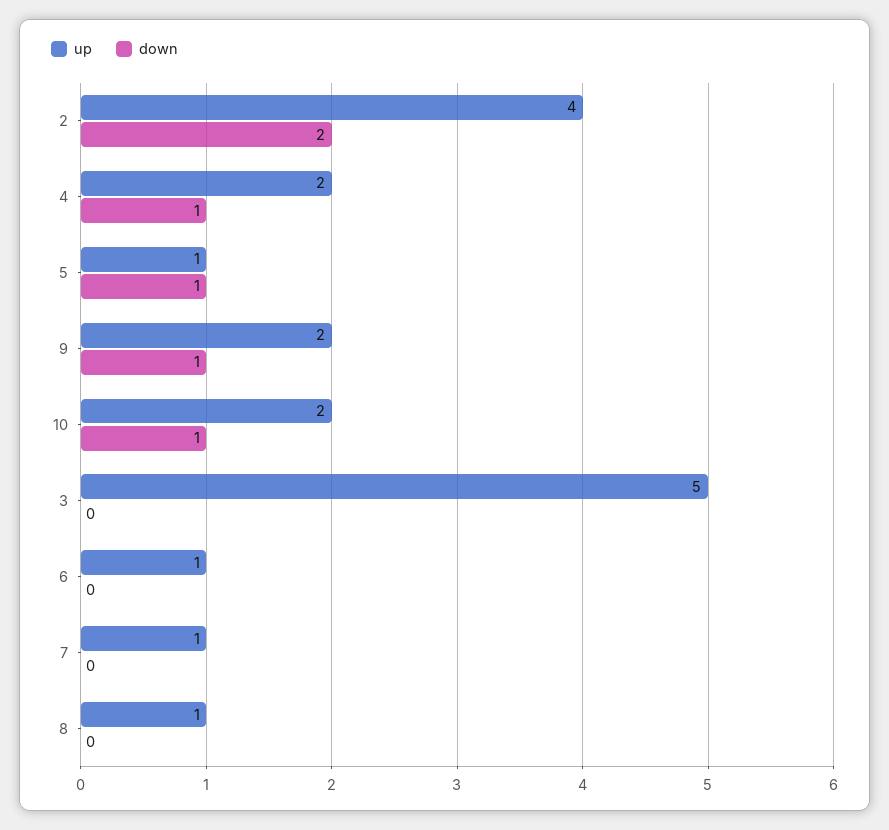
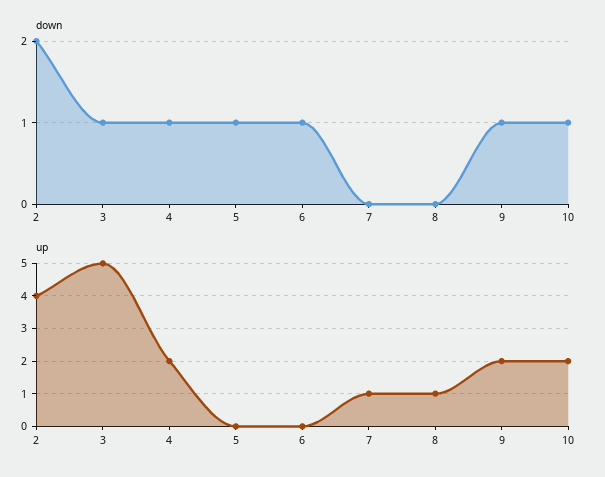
  {
    "up": {
      "2": 4,
      "4": 2,
-     "5": 1,
+     "5": 0,
      "9": 2,
      "10": 2,
      "3": 5,
-     "6": 1,
+     "6": 0,
      "7": 1,
      "8": 1
    },
    "down": {
      "2": 2,
      "4": 1,
      "5": 1,
      "9": 1,
      "10": 1,
-     "3": 0,
+     "3": 1,
-     "6": 0,
+     "6": 1,
      "7": 0,
      "8": 0
    }
  }

